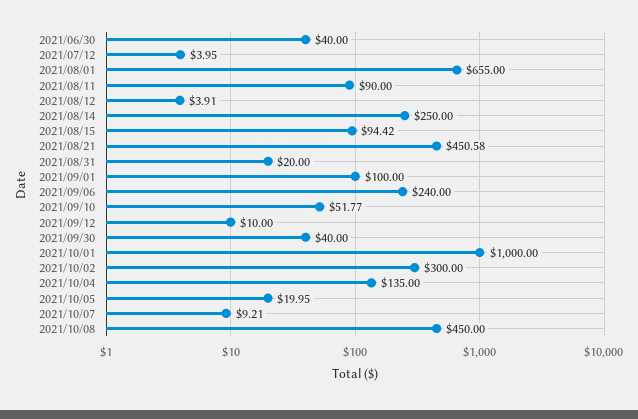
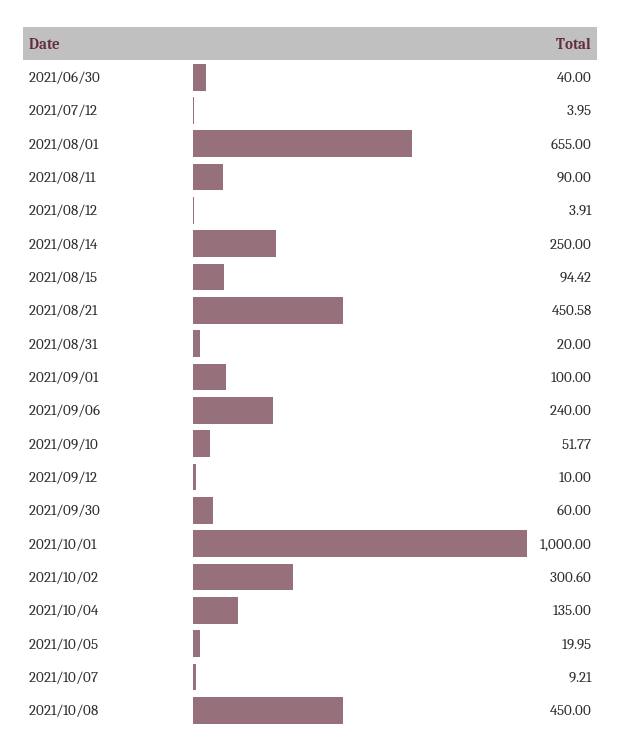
  {
    "2021/06/30": 40,
    "2021/07/12": 3.95,
    "2021/08/01": 655,
    "2021/08/11": 90,
    "2021/08/12": 3.91,
    "2021/08/14": 250,
    "2021/08/15": 94.42,
    "2021/08/21": 450.58,
    "2021/08/31": 20,
    "2021/09/01": 100,
    "2021/09/06": 240,
    "2021/09/10": 51.77,
    "2021/09/12": 10,
-   "2021/09/30": 40,
+   "2021/09/30": 60,
    "2021/10/01": 1000,
-   "2021/10/02": 300,
+   "2021/10/02": 300.6,
    "2021/10/04": 135,
    "2021/10/05": 19.95,
    "2021/10/07": 9.21,
    "2021/10/08": 450
  }

